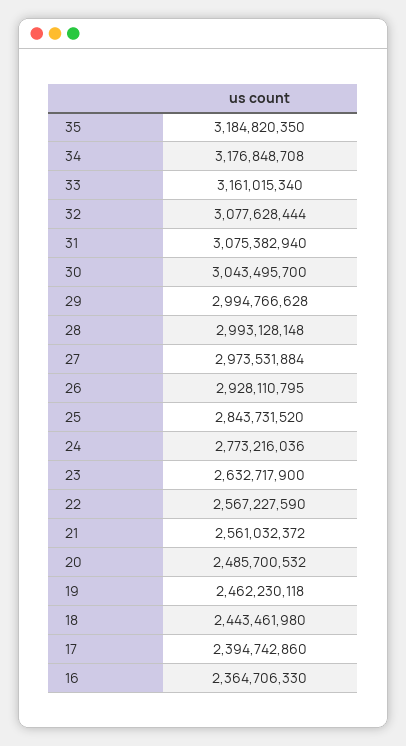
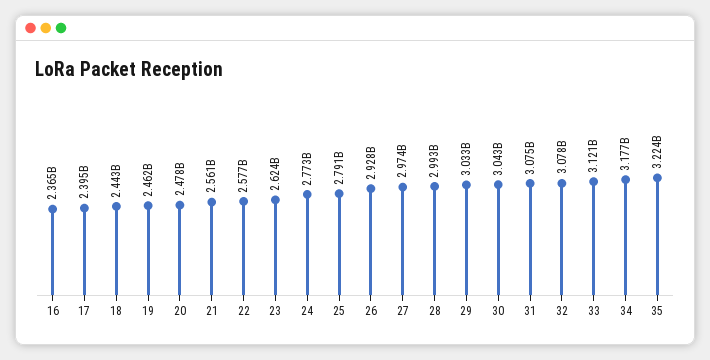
  {
-   "35": 3184820350,
+   "35": 3224000000,
    "34": 3176848708,
-   "33": 3161015340,
+   "33": 3121000000,
    "32": 3077628444,
    "31": 3075382940,
    "30": 3043495700,
-   "29": 2994766628,
+   "29": 3033000000,
    "28": 2993128148,
    "27": 2973531884,
    "26": 2928110795,
-   "25": 2843731520,
+   "25": 2791000000,
    "24": 2773216036,
-   "23": 2632717900,
+   "23": 2624000000,
-   "22": 2567227590,
+   "22": 2577000000,
    "21": 2561032372,
-   "20": 2485700532,
+   "20": 2478000000,
    "19": 2462230118,
    "18": 2443461980,
    "17": 2394742860,
    "16": 2364706330
  }

